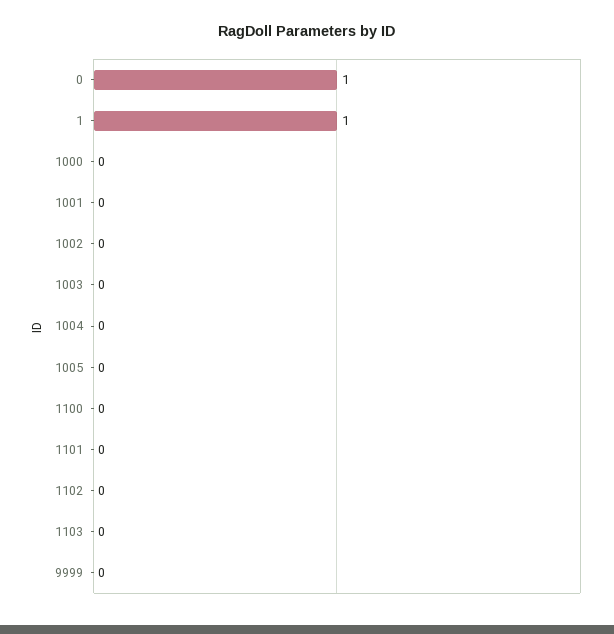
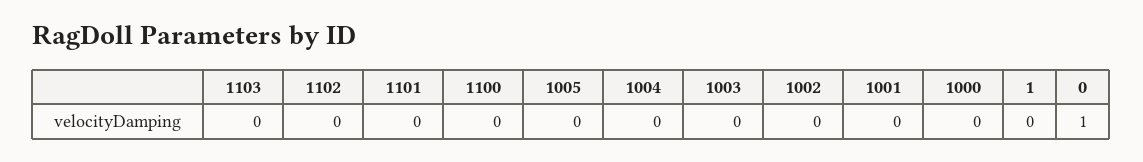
  {
    "0": 1,
-   "1": 1,
+   "1": 0,
    "1000": 0,
    "1001": 0,
    "1002": 0,
    "1003": 0,
    "1004": 0,
    "1005": 0,
    "1100": 0,
    "1101": 0,
    "1102": 0,
-   "1103": 0,
+   "1103": 0
-   "9999": 0
  }

